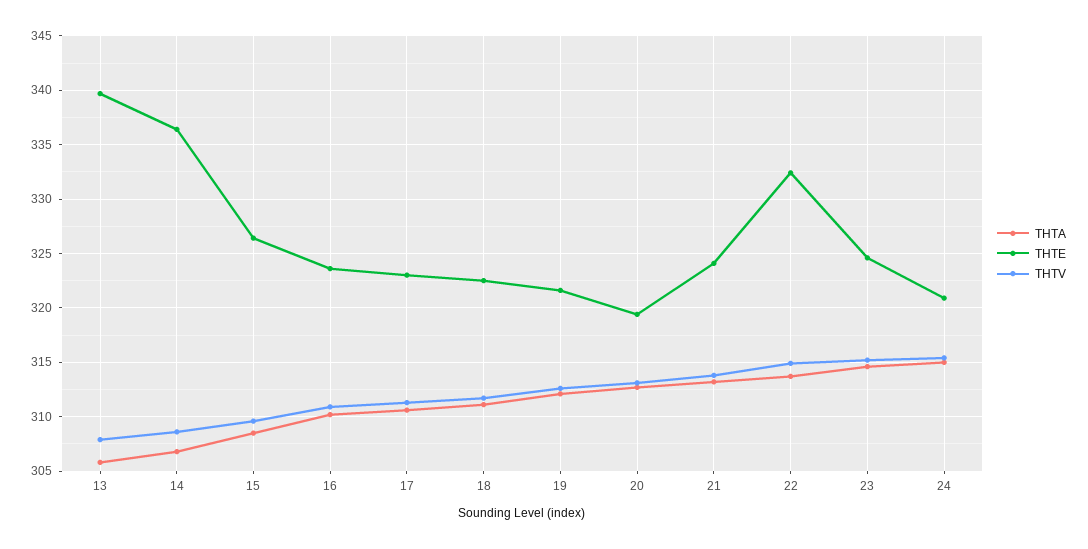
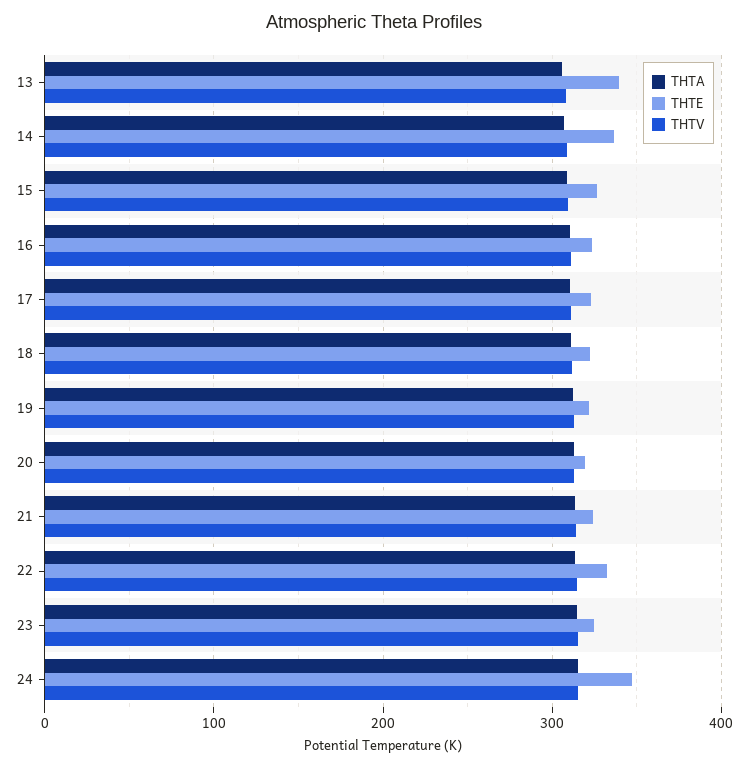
  {
    "THTA": {
      "13": 306,
      "14": 307,
      "15": 309,
      "16": 310,
      "17": 311,
      "18": 311,
      "19": 312,
      "20": 313,
      "21": 313,
      "22": 314,
      "23": 315,
      "24": 315
    },
    "THTE": {
      "13": 340,
      "14": 336,
      "15": 326,
      "16": 324,
      "17": 323,
      "18": 323,
      "19": 322,
      "20": 319,
      "21": 324,
      "22": 332,
      "23": 325,
-     "24": 321
+     "24": 350
    },
    "THTV": {
      "13": 308,
      "14": 309,
      "15": 310,
      "16": 311,
      "17": 311,
      "18": 312,
      "19": 313,
      "20": 313,
      "21": 314,
      "22": 315,
      "23": 315,
      "24": 315
    }
  }

